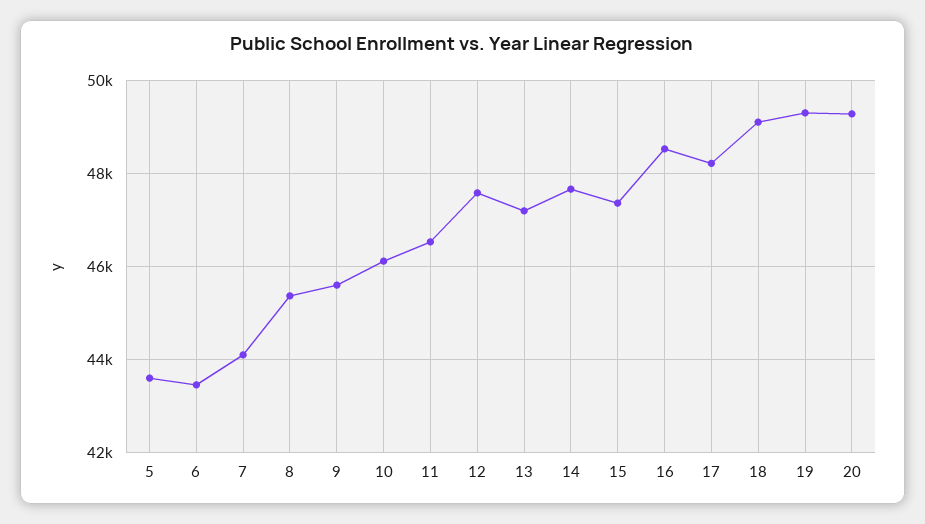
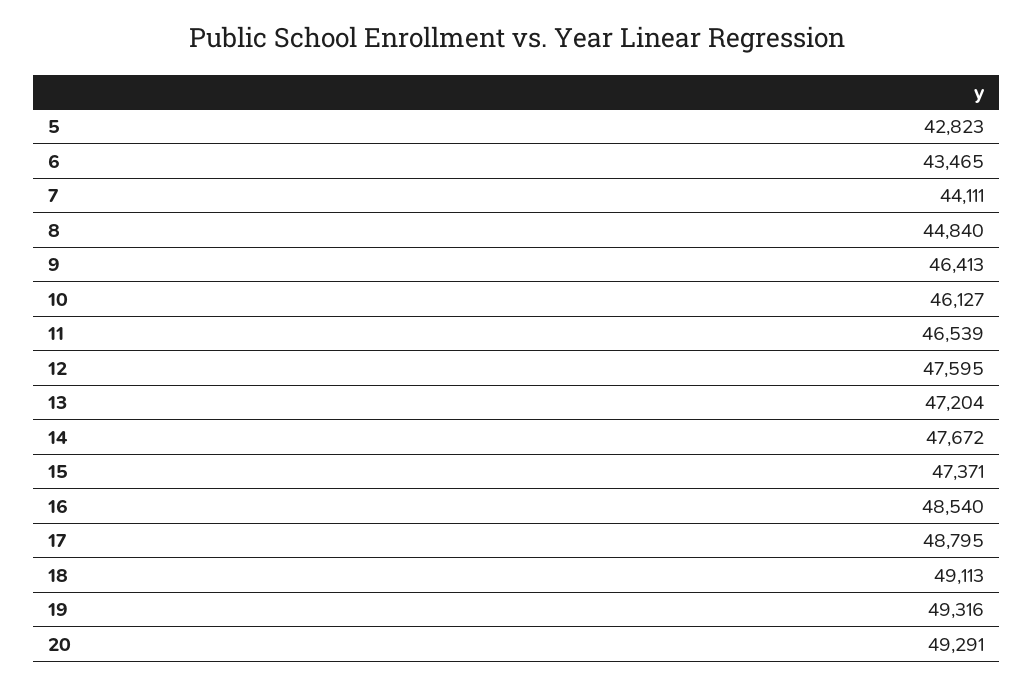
  {
-   "5": 43600,
+   "5": 42823,
    "6": 43465,
    "7": 44111,
-   "8": 45400,
+   "8": 44840,
-   "9": 45600,
+   "9": 46413,
    "10": 46127,
    "11": 46539,
    "12": 47595,
    "13": 47204,
    "14": 47672,
    "15": 47371,
    "16": 48540,
-   "17": 48200,
+   "17": 48795,
    "18": 49113,
    "19": 49316,
    "20": 49291
  }

